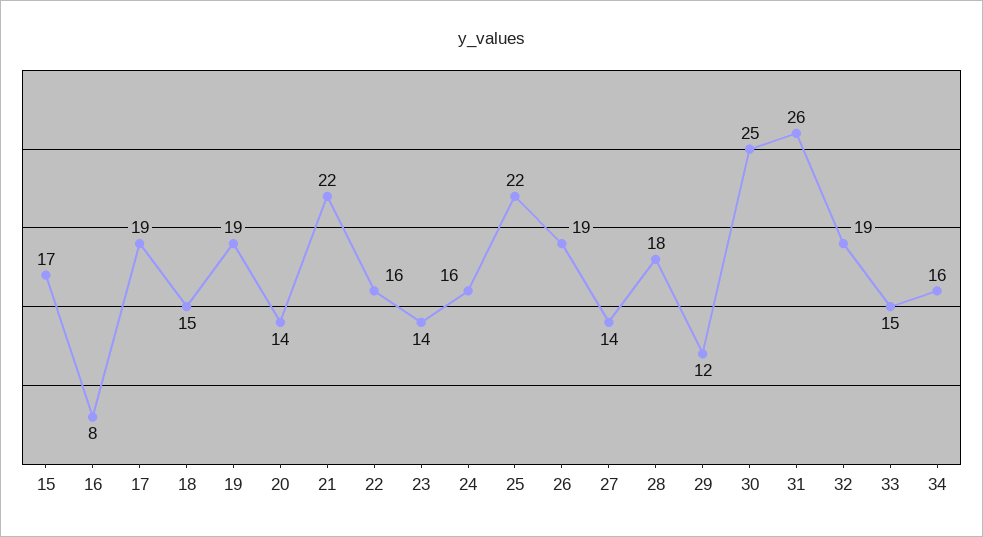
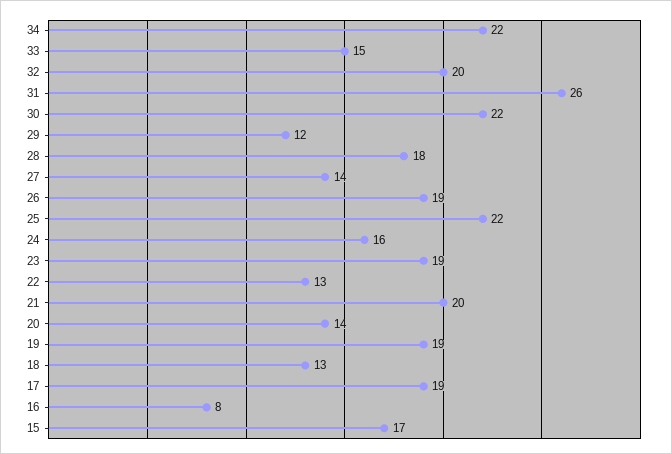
  {
    "15": 17,
    "16": 8,
    "17": 19,
-   "18": 15,
+   "18": 13,
    "19": 19,
    "20": 14,
-   "21": 22,
+   "21": 20,
-   "22": 16,
+   "22": 13,
-   "23": 14,
+   "23": 19,
    "24": 16,
    "25": 22,
    "26": 19,
    "27": 14,
    "28": 18,
    "29": 12,
-   "30": 25,
+   "30": 22,
    "31": 26,
-   "32": 19,
+   "32": 20,
    "33": 15,
-   "34": 16
+   "34": 22
  }

